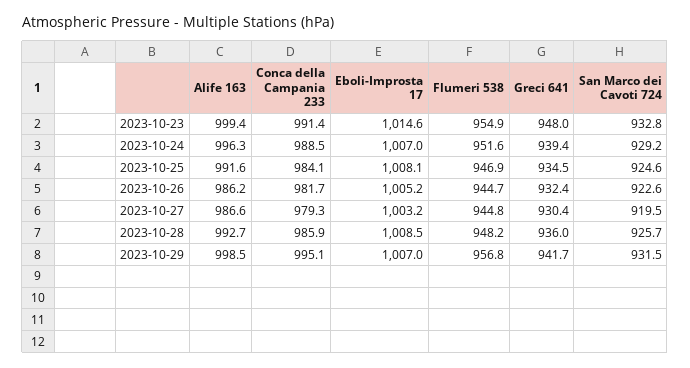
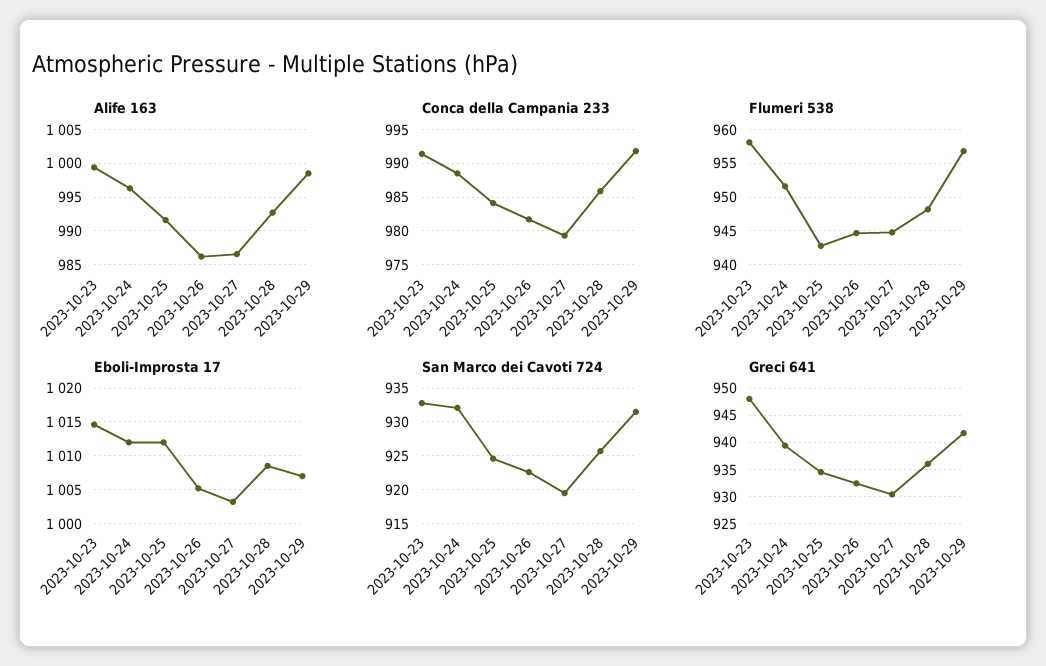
  {
    "Alife 163": {
      "2023-10-23": 999.4,
      "2023-10-24": 996.3,
      "2023-10-25": 991.6,
      "2023-10-26": 986.2,
      "2023-10-27": 986.6,
      "2023-10-28": 992.7,
      "2023-10-29": 998.5
    },
    "Conca della Campania 233": {
      "2023-10-23": 991.4,
      "2023-10-24": 988.5,
      "2023-10-25": 984.1,
      "2023-10-26": 981.7,
      "2023-10-27": 979.3,
      "2023-10-28": 985.9,
-     "2023-10-29": 995.1
+     "2023-10-29": 992
    },
    "Eboli-Improsta 17": {
      "2023-10-23": 1014.6,
-     "2023-10-24": 1007,
+     "2023-10-24": 1012,
-     "2023-10-25": 1008.1,
+     "2023-10-25": 1012,
      "2023-10-26": 1005.2,
      "2023-10-27": 1003.2,
      "2023-10-28": 1008.5,
      "2023-10-29": 1007
    },
    "Flumeri 538": {
-     "2023-10-23": 954.9,
+     "2023-10-23": 958,
      "2023-10-24": 951.6,
-     "2023-10-25": 946.9,
+     "2023-10-25": 943,
      "2023-10-26": 944.7,
      "2023-10-27": 944.8,
      "2023-10-28": 948.2,
      "2023-10-29": 956.8
    },
    "Greci 641": {
      "2023-10-23": 948,
      "2023-10-24": 939.4,
      "2023-10-25": 934.5,
      "2023-10-26": 932.4,
      "2023-10-27": 930.4,
      "2023-10-28": 936,
      "2023-10-29": 941.7
    },
    "San Marco dei Cavoti 724": {
      "2023-10-23": 932.8,
-     "2023-10-24": 929.2,
+     "2023-10-24": 932,
      "2023-10-25": 924.6,
      "2023-10-26": 922.6,
      "2023-10-27": 919.5,
      "2023-10-28": 925.7,
      "2023-10-29": 931.5
    }
  }

